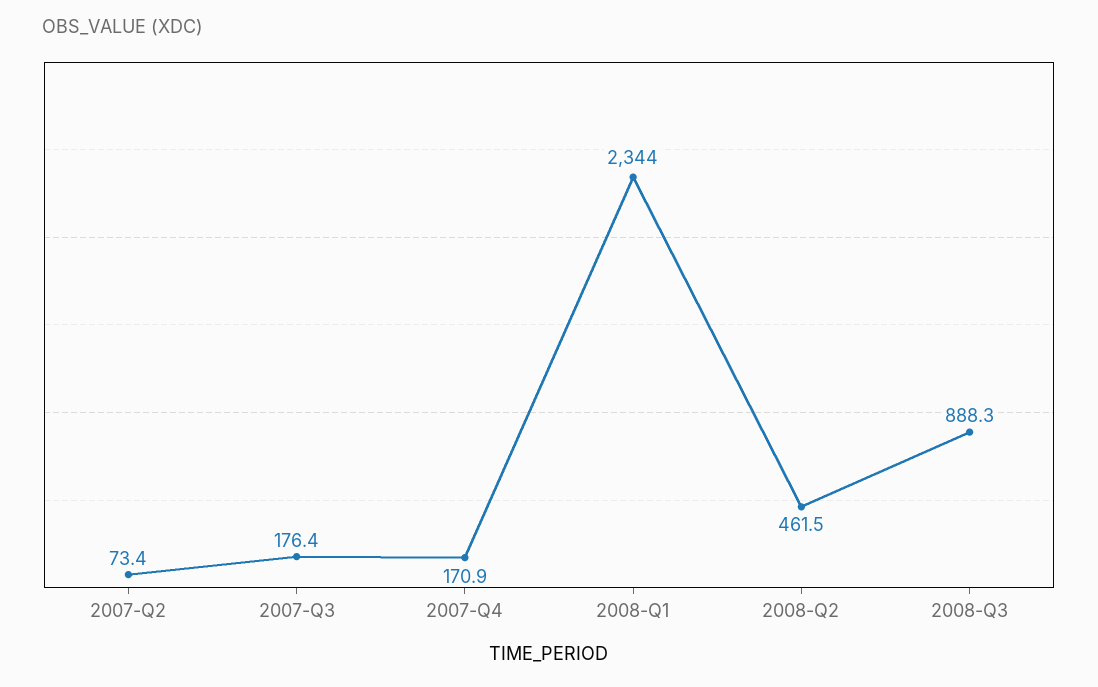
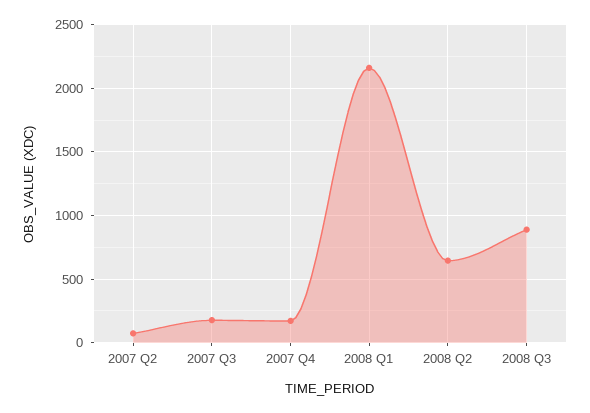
  {
    "2007-Q2": 73.4,
    "2007-Q3": 176.4,
    "2007-Q4": 170.9,
-   "2008-Q1": 2344,
+   "2008-Q1": 2150,
-   "2008-Q2": 461.5,
+   "2008-Q2": 650,
    "2008-Q3": 888.3
  }

